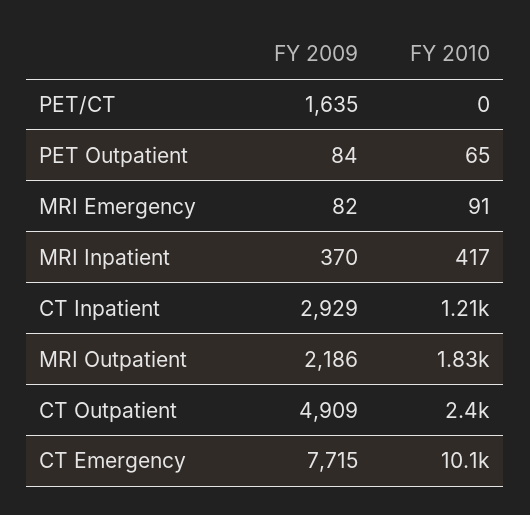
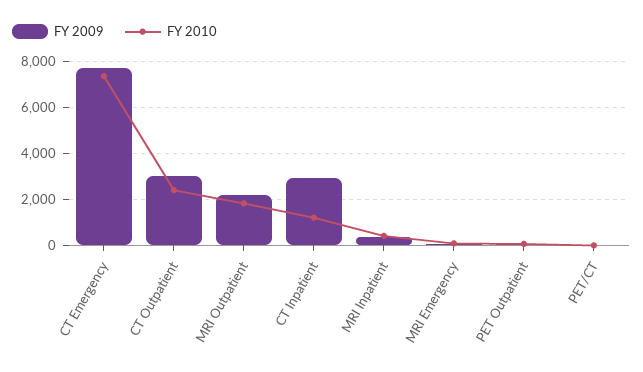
  {
    "FY 2009": {
-     "PET/CT": 1635,
+     "PET/CT": 0,
      "PET Outpatient": 84,
      "MRI Emergency": 82,
      "MRI Inpatient": 370,
      "CT Inpatient": 2929,
      "MRI Outpatient": 2186,
-     "CT Outpatient": 4909,
+     "CT Outpatient": 3000,
      "CT Emergency": 7715
    },
    "FY 2010": {
      "PET/CT": 0,
      "PET Outpatient": 65,
      "MRI Emergency": 91,
      "MRI Inpatient": 417,
      "CT Inpatient": 1210,
      "MRI Outpatient": 1830,
      "CT Outpatient": 2400,
-     "CT Emergency": 10100
+     "CT Emergency": 7500
    }
  }

